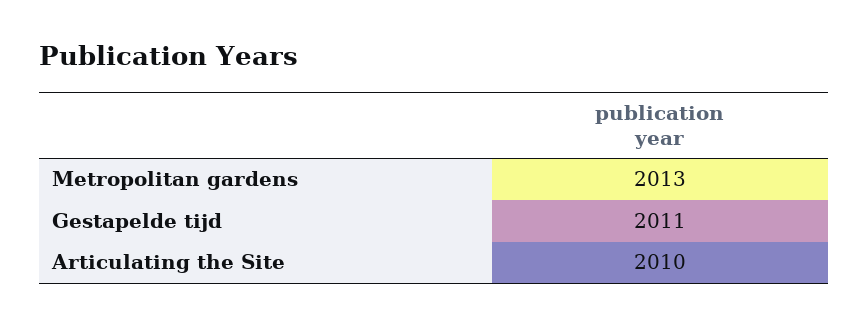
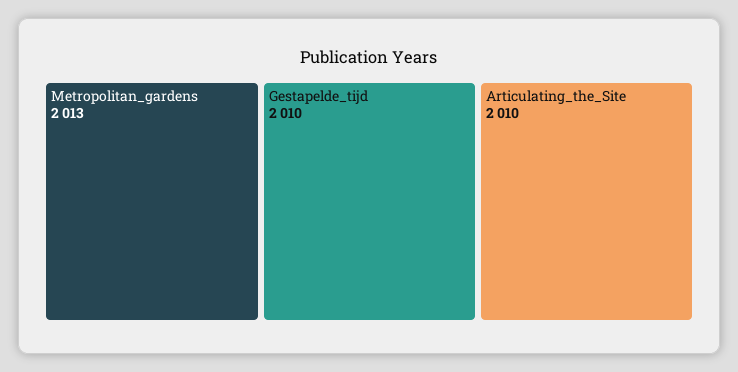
  {
    "Metropolitan gardens": 2013,
-   "Gestapelde tijd": 2011,
+   "Gestapelde tijd": 2010,
    "Articulating the Site": 2010
  }

